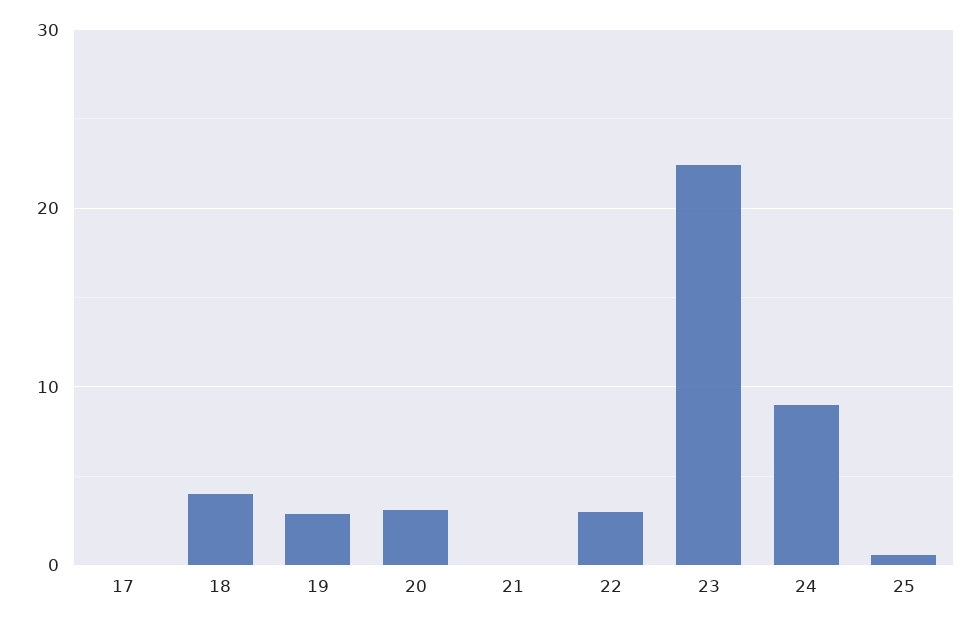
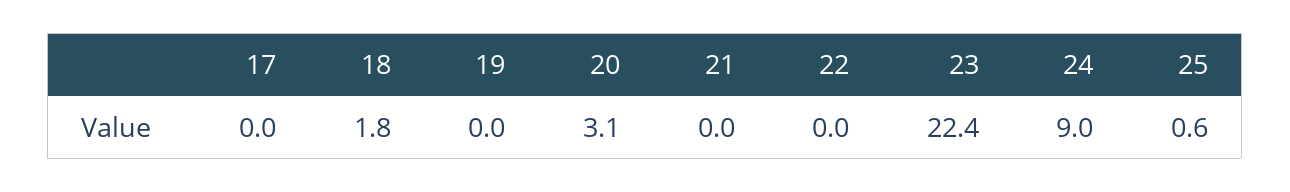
  {
    "17": 0,
-   "18": 4,
+   "18": 1.8,
-   "19": 3,
+   "19": 0,
    "20": 3.1,
    "21": 0,
-   "22": 3,
+   "22": 0,
    "23": 22.4,
    "24": 9,
    "25": 0.6
  }

